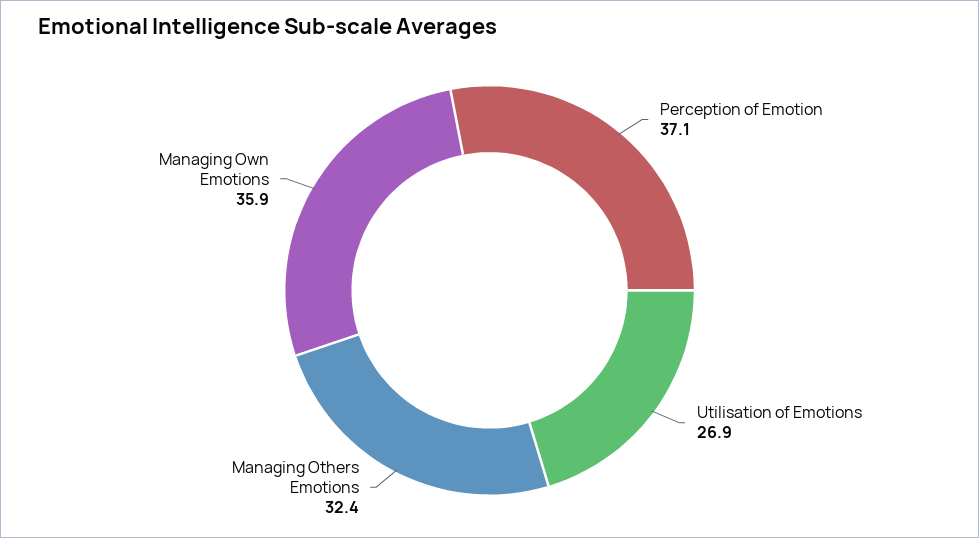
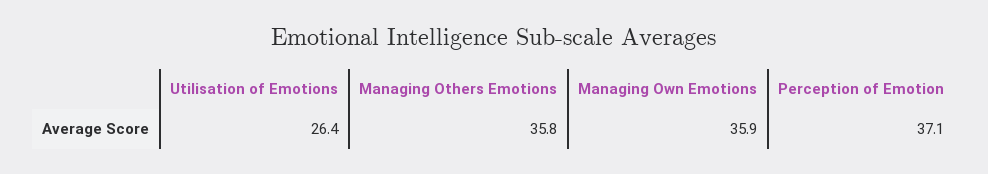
  {
    "Perception of Emotion": 37.1,
-   "Utilisation of Emotions": 26.9,
+   "Utilisation of Emotions": 26.4,
-   "Managing Others Emotions": 32.4,
+   "Managing Others Emotions": 35.8,
    "Managing Own Emotions": 35.9
  }

